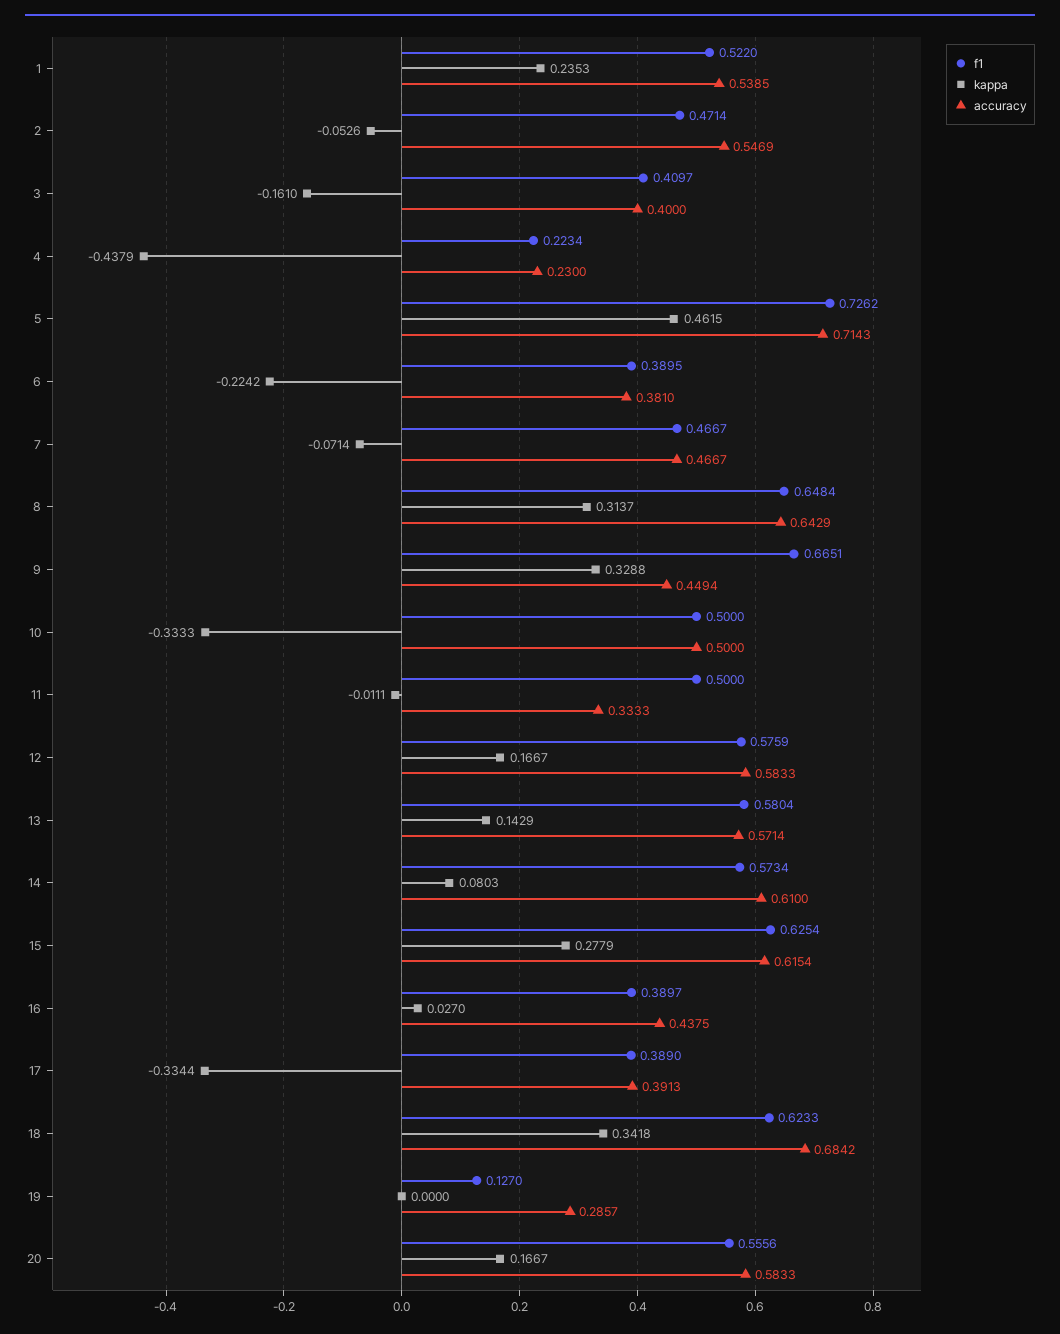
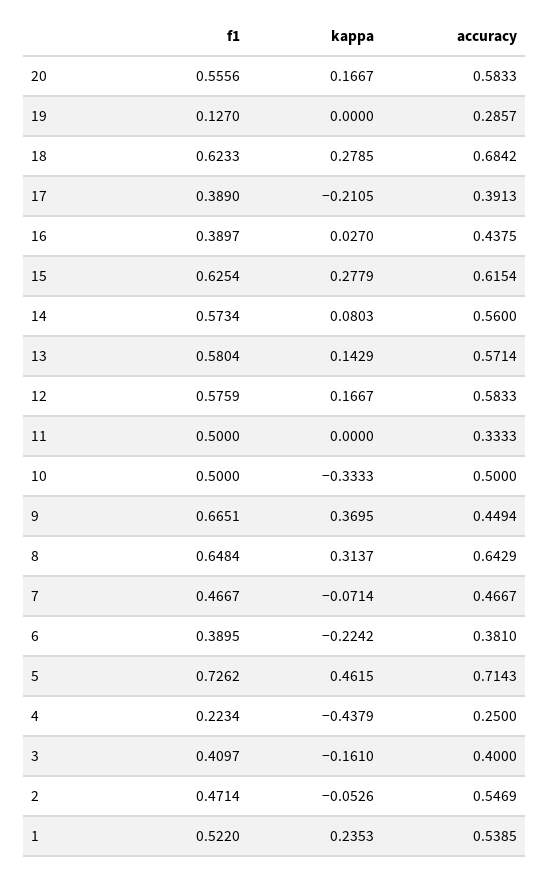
  {
    "f1": {
      "1": 0.522,
      "2": 0.4714,
      "3": 0.4097,
      "4": 0.2234,
      "5": 0.7262,
      "6": 0.3895,
      "7": 0.4667,
      "8": 0.6484,
      "9": 0.6651,
      "10": 0.5,
      "11": 0.5,
      "12": 0.5759,
      "13": 0.5804,
      "14": 0.5734,
      "15": 0.6254,
      "16": 0.3897,
      "17": 0.389,
      "18": 0.6233,
      "19": 0.127,
      "20": 0.5556
    },
    "kappa": {
      "1": 0.2353,
      "2": -0.0526,
      "3": -0.161,
      "4": -0.4379,
      "5": 0.4615,
      "6": -0.2242,
      "7": -0.0714,
      "8": 0.3137,
-     "9": 0.3288,
+     "9": 0.3695,
      "10": -0.3333,
-     "11": -0.0111,
+     "11": 0,
      "12": 0.1667,
      "13": 0.1429,
      "14": 0.0803,
      "15": 0.2779,
      "16": 0.027,
-     "17": -0.3344,
+     "17": -0.2105,
-     "18": 0.3418,
+     "18": 0.2785,
      "19": 0,
      "20": 0.1667
    },
    "accuracy": {
      "1": 0.5385,
      "2": 0.5469,
      "3": 0.4,
-     "4": 0.23,
+     "4": 0.25,
      "5": 0.7143,
      "6": 0.381,
      "7": 0.4667,
      "8": 0.6429,
      "9": 0.4494,
      "10": 0.5,
      "11": 0.3333,
      "12": 0.5833,
      "13": 0.5714,
-     "14": 0.61,
+     "14": 0.56,
      "15": 0.6154,
      "16": 0.4375,
      "17": 0.3913,
      "18": 0.6842,
      "19": 0.2857,
      "20": 0.5833
    }
  }

